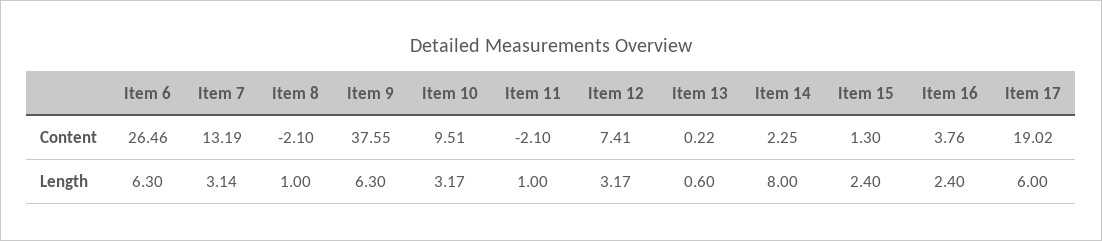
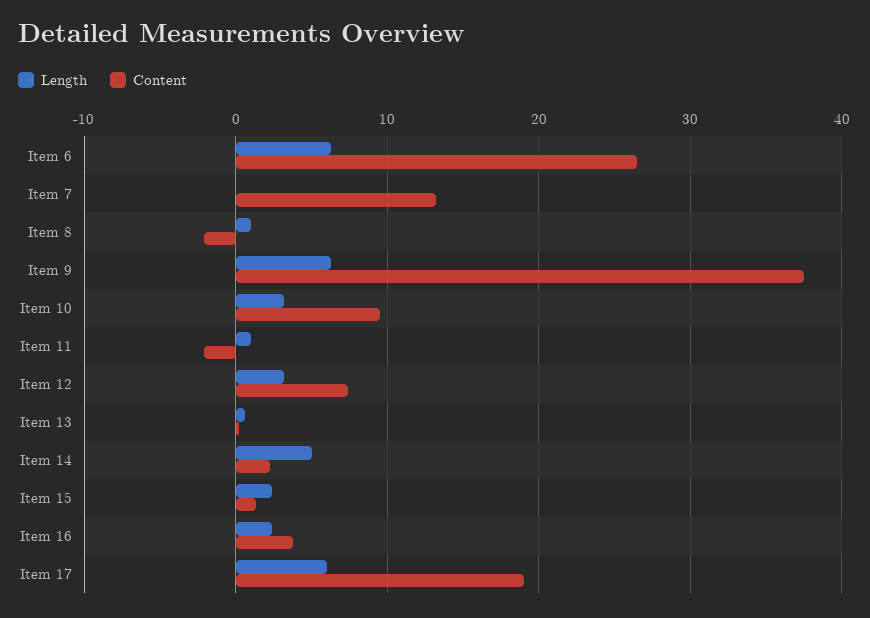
  {
    "Content": {
      "Item 6": 26.46,
      "Item 7": 13.19,
      "Item 8": -2.1,
      "Item 9": 37.55,
      "Item 10": 9.51,
      "Item 11": -2.1,
      "Item 12": 7.41,
      "Item 13": 0.22,
      "Item 14": 2.25,
      "Item 15": 1.3,
      "Item 16": 3.76,
      "Item 17": 19.02
    },
    "Length": {
      "Item 6": 6.3,
-     "Item 7": 3.14,
+     "Item 7": 0,
      "Item 8": 1,
      "Item 9": 6.3,
      "Item 10": 3.17,
      "Item 11": 1,
      "Item 12": 3.17,
      "Item 13": 0.6,
-     "Item 14": 8,
+     "Item 14": 5,
      "Item 15": 2.4,
      "Item 16": 2.4,
      "Item 17": 6
    }
  }

